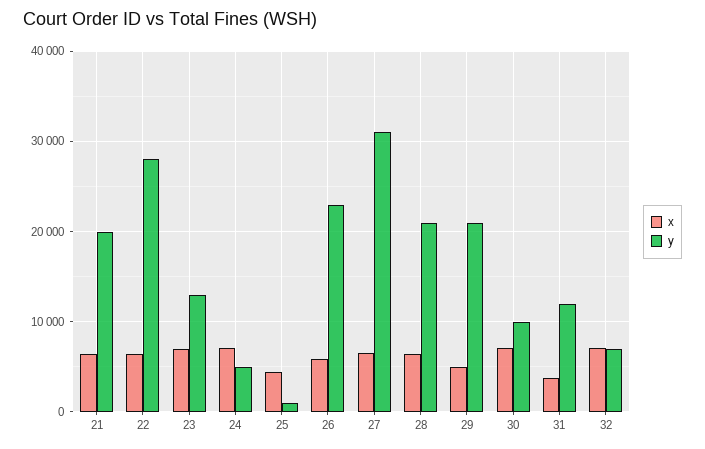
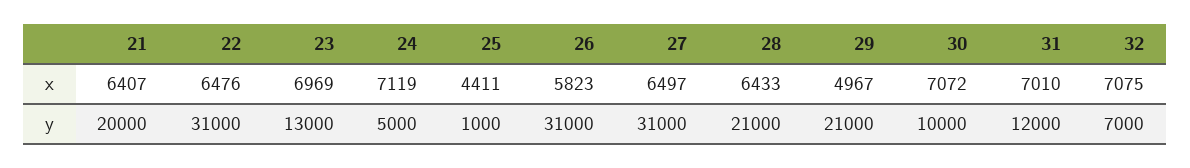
  {
    "x": {
      "21": 6407,
      "22": 6476,
      "23": 6969,
      "24": 7119,
      "25": 4411,
      "26": 5823,
      "27": 6497,
      "28": 6433,
      "29": 4967,
      "30": 7072,
-     "31": 4000,
+     "31": 7010,
      "32": 7075
    },
    "y": {
      "21": 20000,
-     "22": 28000,
+     "22": 31000,
      "23": 13000,
      "24": 5000,
      "25": 1000,
-     "26": 23000,
+     "26": 31000,
      "27": 31000,
      "28": 21000,
      "29": 21000,
      "30": 10000,
      "31": 12000,
      "32": 7000
    }
  }

